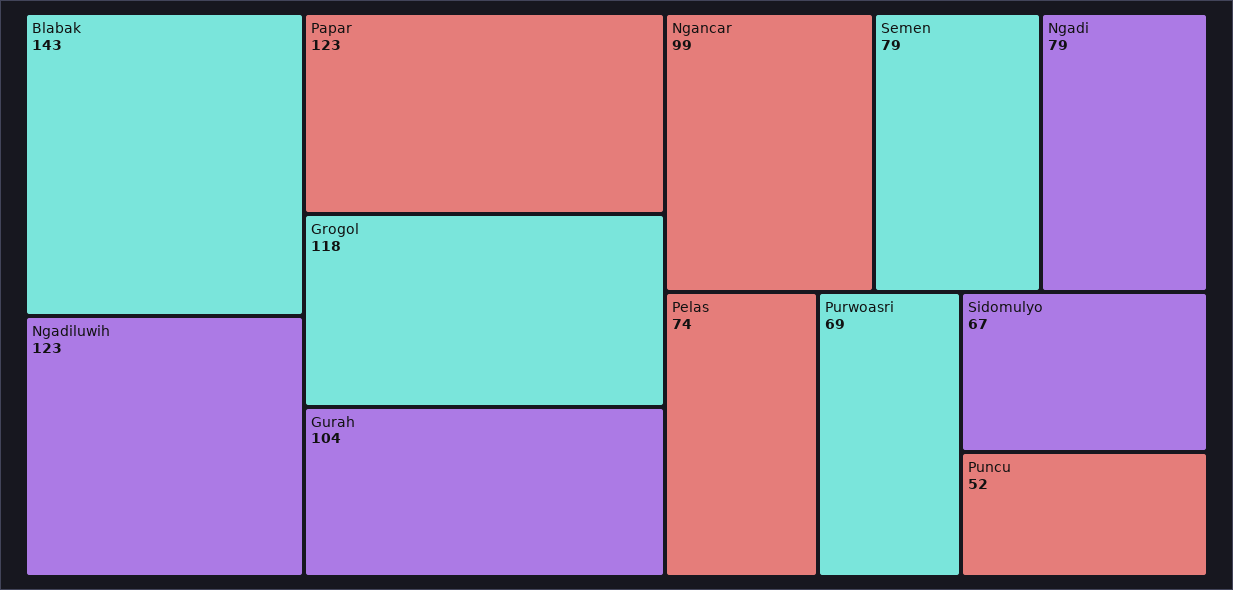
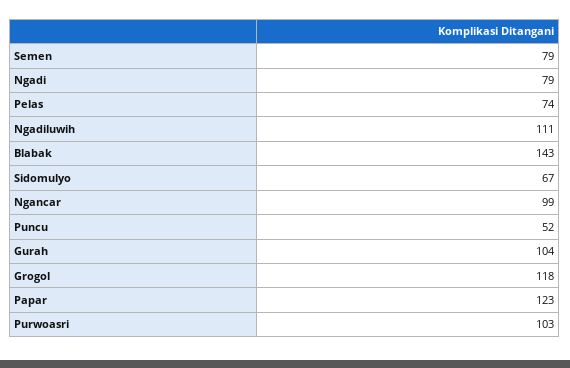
  {
    "Blabak": 143,
-   "Ngadiluwih": 123,
+   "Ngadiluwih": 111,
    "Papar": 123,
    "Grogol": 118,
    "Gurah": 104,
    "Ngancar": 99,
    "Semen": 79,
    "Ngadi": 79,
    "Pelas": 74,
-   "Purwoasri": 69,
+   "Purwoasri": 103,
    "Sidomulyo": 67,
    "Puncu": 52
  }

